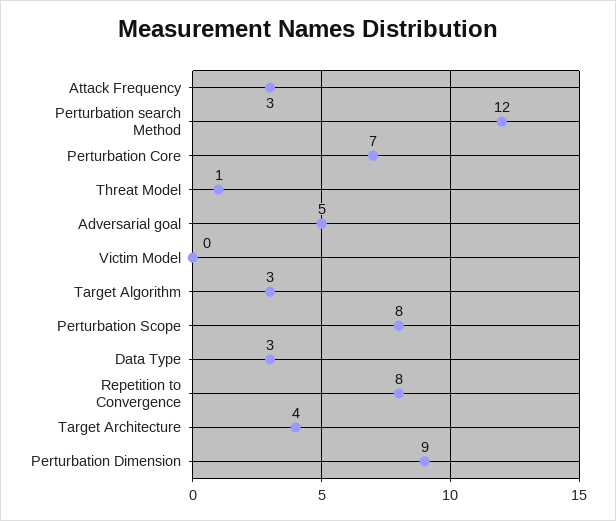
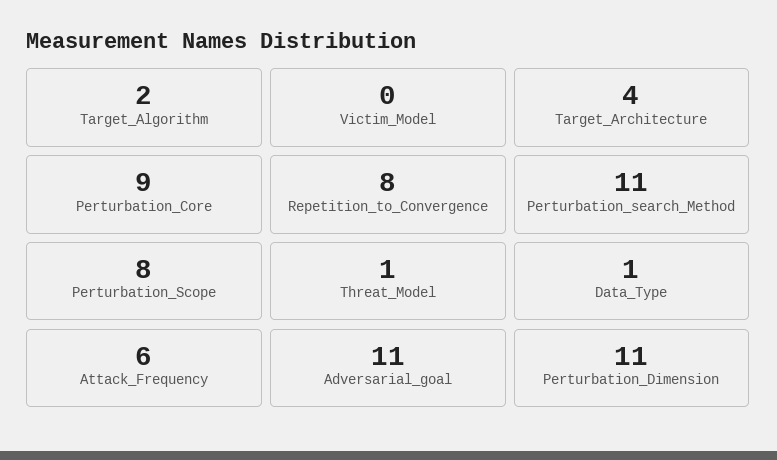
  {
-   "Attack Frequency": 3,
+   "Attack Frequency": 6,
-   "Perturbation search Method": 12,
+   "Perturbation search Method": 11,
-   "Perturbation Core": 7,
+   "Perturbation Core": 9,
    "Threat Model": 1,
-   "Adversarial goal": 5,
+   "Adversarial goal": 11,
    "Victim Model": 0,
-   "Target Algorithm": 3,
+   "Target Algorithm": 2,
    "Perturbation Scope": 8,
-   "Data Type": 3,
+   "Data Type": 1,
    "Repetition to Convergence": 8,
    "Target Architecture": 4,
-   "Perturbation Dimension": 9
+   "Perturbation Dimension": 11
  }

